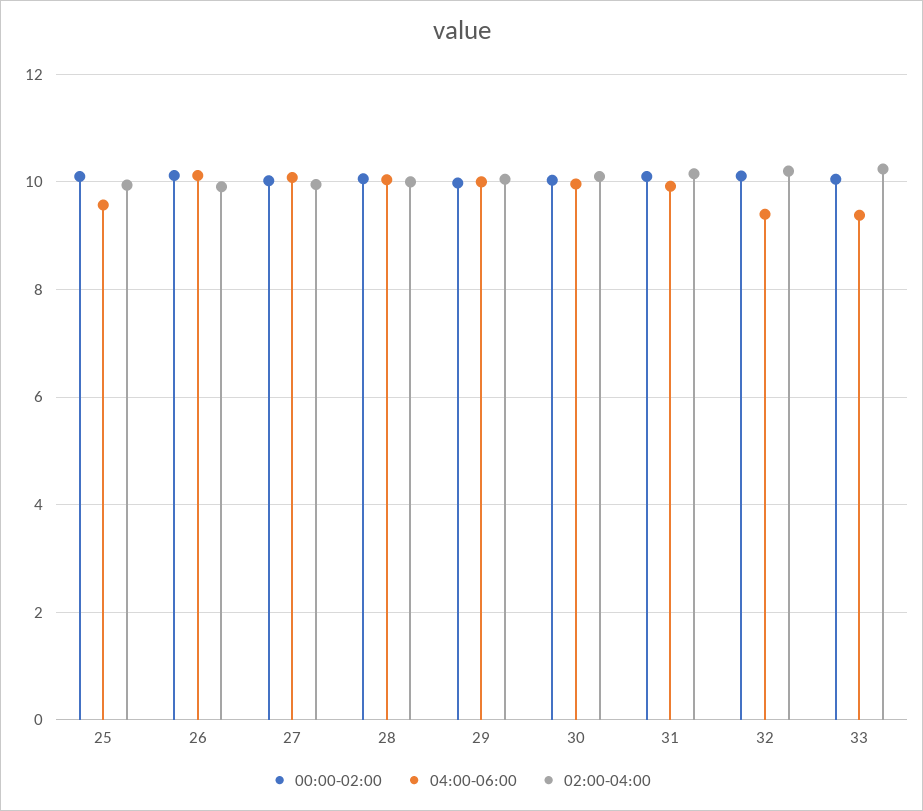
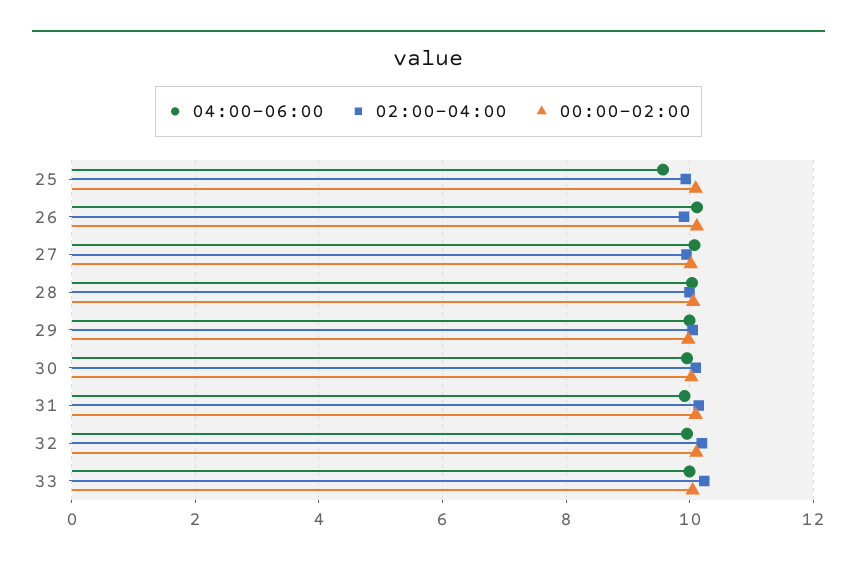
  {
    "00:00-02:00": {
      "25": 10.2,
      "26": 10.2,
      "27": 10,
      "28": 10,
      "29": 10,
      "30": 10,
      "31": 10.2,
      "32": 10.2,
      "33": 10
    },
    "04:00-06:00": {
      "25": 9.6,
      "26": 10.2,
      "27": 10,
      "28": 10,
      "29": 10,
      "30": 10,
      "31": 10,
-     "32": 9.4,
+     "32": 10,
-     "33": 9.4
+     "33": 10
    },
    "02:00-04:00": {
      "25": 10,
      "26": 10,
      "27": 10,
      "28": 10,
      "29": 10,
      "30": 10.2,
      "31": 10.2,
      "32": 10.2,
      "33": 10.2
    }
  }

